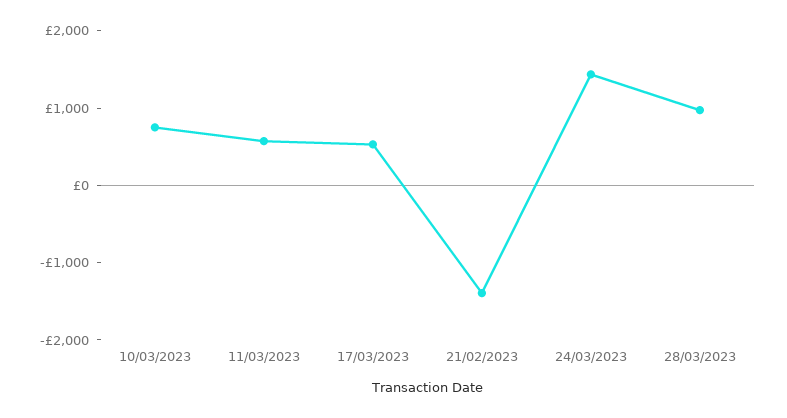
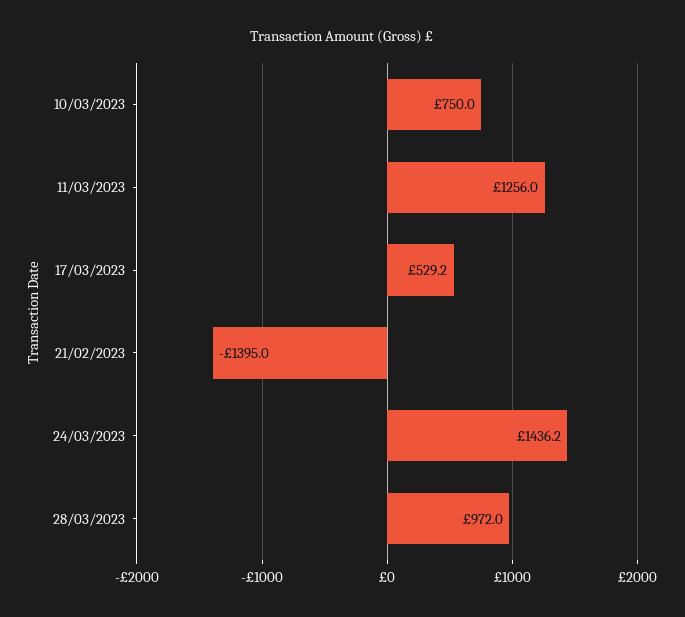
  {
    "10/03/2023": 750,
-   "11/03/2023": 600,
+   "11/03/2023": 1256,
    "17/03/2023": 529.2,
    "21/02/2023": -1395,
    "24/03/2023": 1436.2,
    "28/03/2023": 972
  }

